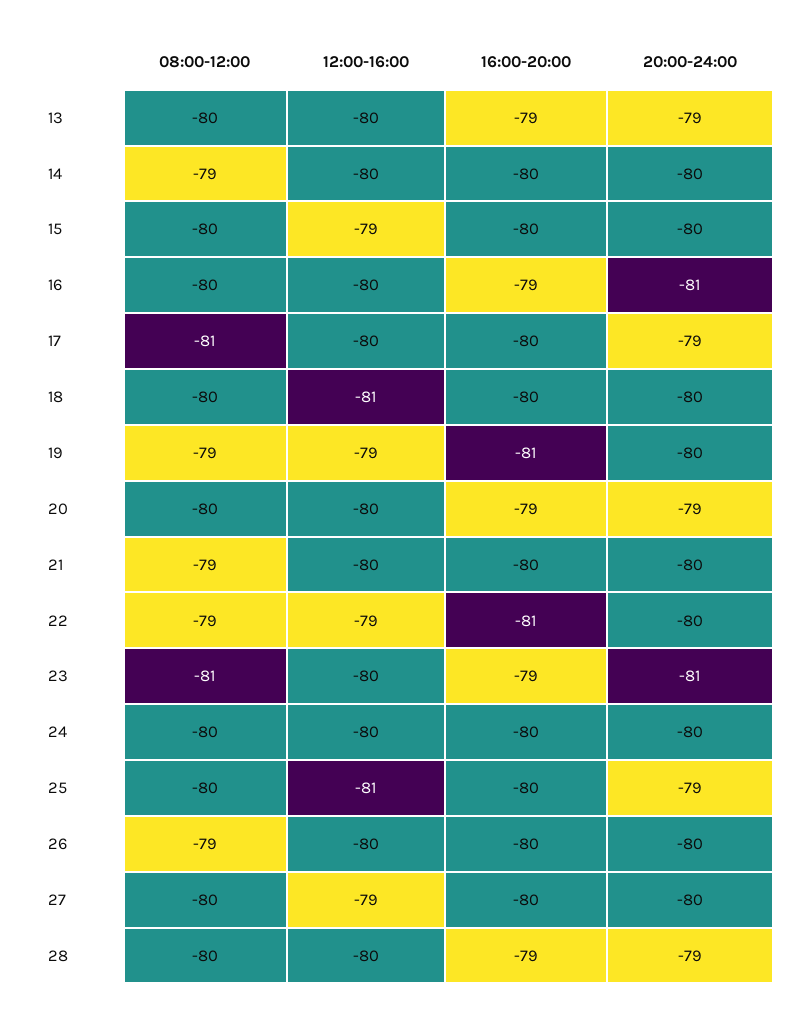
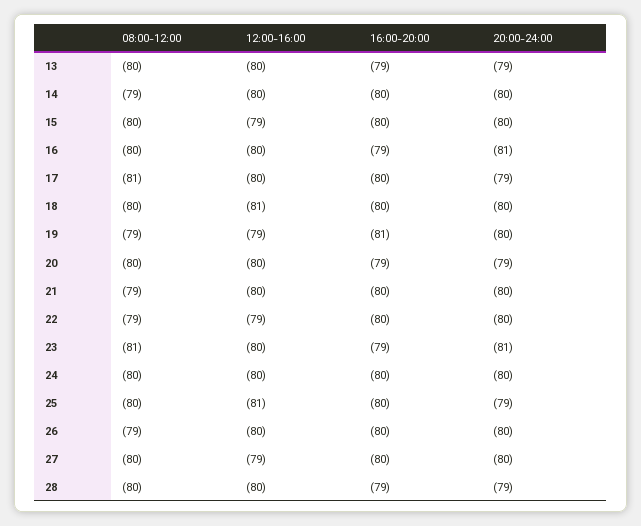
  {
    "08:00-12:00": {
      "13": -80,
      "14": -79,
      "15": -80,
      "16": -80,
      "17": -81,
      "18": -80,
      "19": -79,
      "20": -80,
      "21": -79,
      "22": -79,
      "23": -81,
      "24": -80,
      "25": -80,
      "26": -79,
      "27": -80,
      "28": -80
    },
    "12:00-16:00": {
      "13": -80,
      "14": -80,
      "15": -79,
      "16": -80,
      "17": -80,
      "18": -81,
      "19": -79,
      "20": -80,
      "21": -80,
      "22": -79,
      "23": -80,
      "24": -80,
      "25": -81,
      "26": -80,
      "27": -79,
      "28": -80
    },
    "16:00-20:00": {
      "13": -79,
      "14": -80,
      "15": -80,
      "16": -79,
      "17": -80,
      "18": -80,
      "19": -81,
      "20": -79,
      "21": -80,
-     "22": -81,
+     "22": -80,
      "23": -79,
      "24": -80,
      "25": -80,
      "26": -80,
      "27": -80,
      "28": -79
    },
    "20:00-24:00": {
      "13": -79,
      "14": -80,
      "15": -80,
      "16": -81,
      "17": -79,
      "18": -80,
      "19": -80,
      "20": -79,
      "21": -80,
      "22": -80,
      "23": -81,
      "24": -80,
      "25": -79,
      "26": -80,
      "27": -80,
      "28": -79
    }
  }

